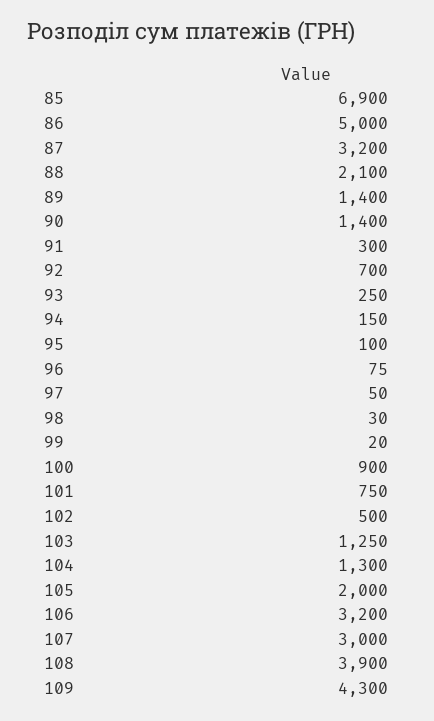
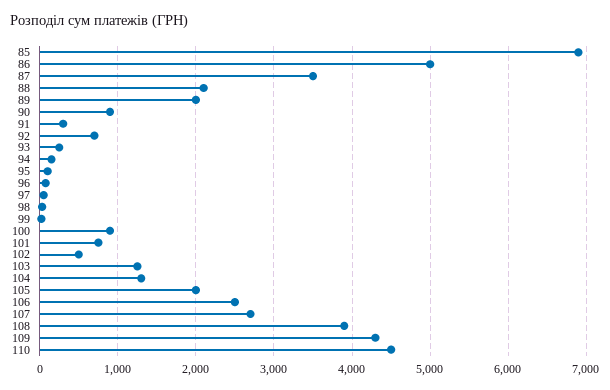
  {
    "85": 6900,
    "86": 5000,
-   "87": 3200,
+   "87": 3500,
    "88": 2100,
-   "89": 1400,
+   "89": 2000,
-   "90": 1400,
+   "90": 900,
    "91": 300,
    "92": 700,
    "93": 250,
    "94": 150,
    "95": 100,
    "96": 75,
    "97": 50,
    "98": 30,
    "99": 20,
    "100": 900,
    "101": 750,
    "102": 500,
    "103": 1250,
    "104": 1300,
    "105": 2000,
-   "106": 3200,
+   "106": 2500,
-   "107": 3000,
+   "107": 2700,
    "108": 3900,
-   "109": 4300
+   "109": 4300,
+   "110": 4500
  }

